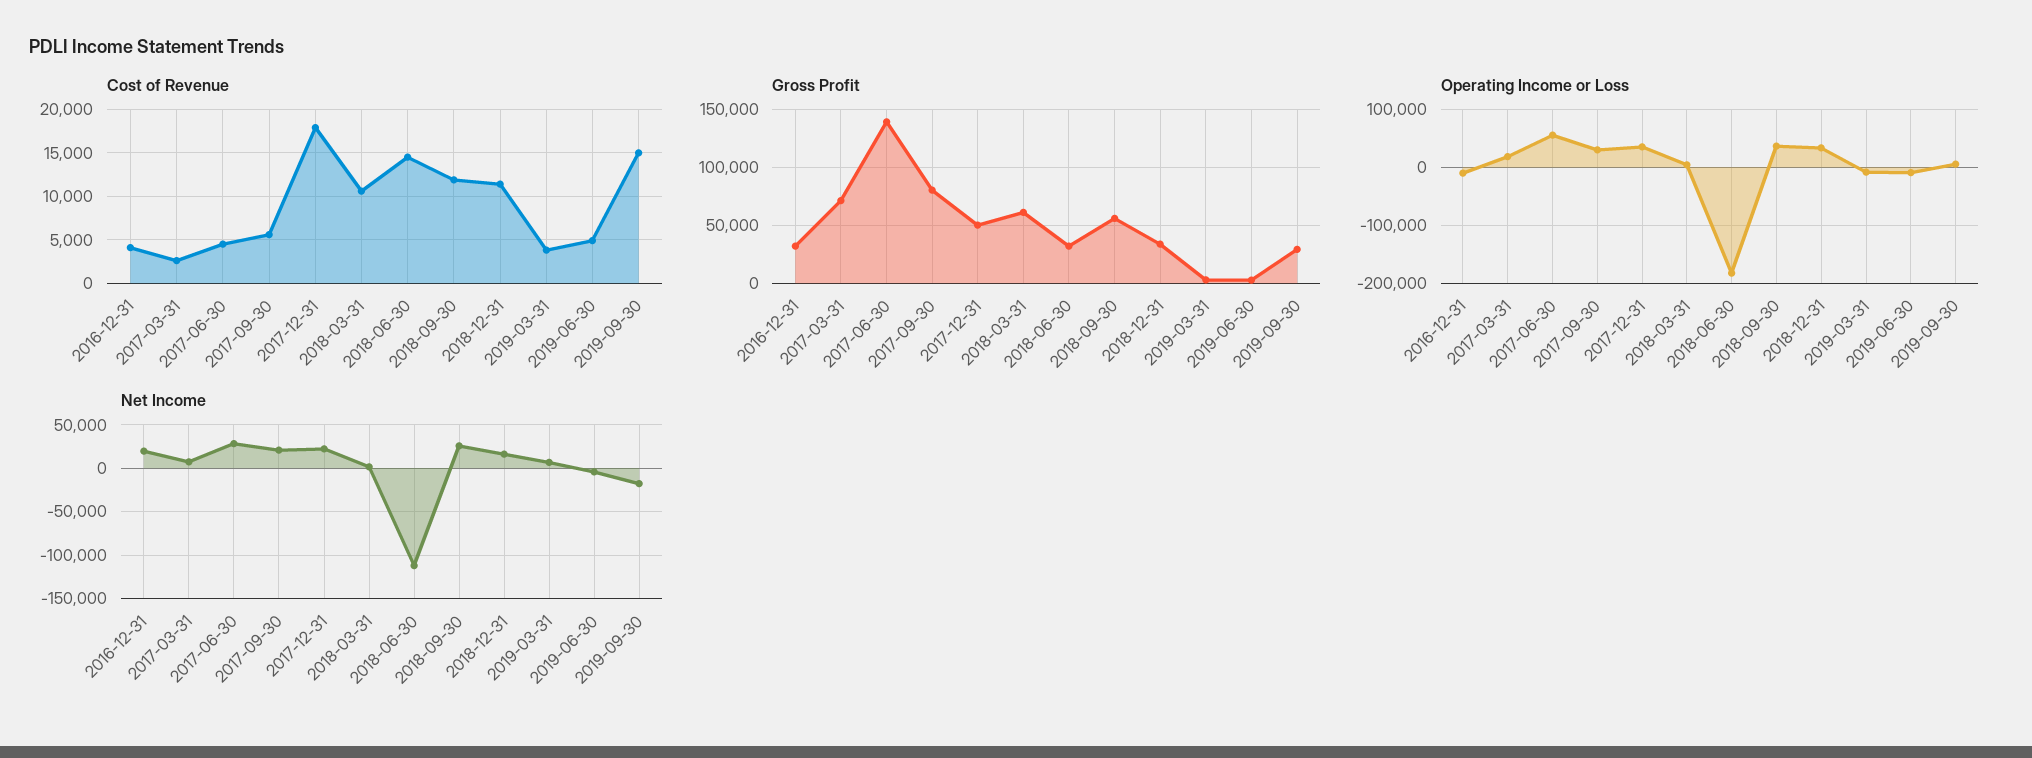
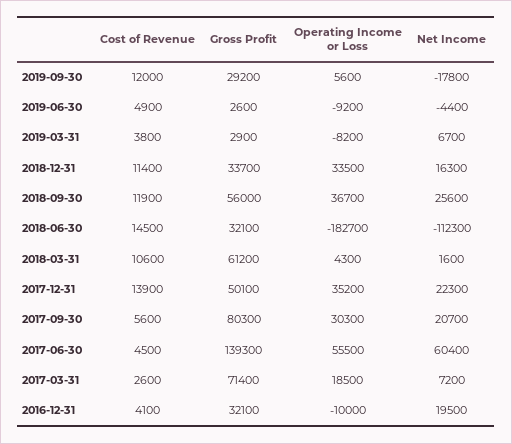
  {
    "Cost of Revenue": {
      "2016-12-31": 4100,
      "2017-03-31": 2600,
      "2017-06-30": 4500,
      "2017-09-30": 5600,
-     "2017-12-31": 18000,
+     "2017-12-31": 13900,
      "2018-03-31": 10600,
      "2018-06-30": 14500,
      "2018-09-30": 11900,
      "2018-12-31": 11400,
      "2019-03-31": 3800,
      "2019-06-30": 4900,
-     "2019-09-30": 15000
+     "2019-09-30": 12000
    },
    "Gross Profit": {
      "2016-12-31": 32100,
      "2017-03-31": 71400,
      "2017-06-30": 139300,
      "2017-09-30": 80300,
      "2017-12-31": 50100,
      "2018-03-31": 61200,
      "2018-06-30": 32100,
      "2018-09-30": 56000,
      "2018-12-31": 33700,
      "2019-03-31": 2900,
      "2019-06-30": 2600,
      "2019-09-30": 29200
    },
    "Operating Income or Loss": {
      "2016-12-31": -10000,
      "2017-03-31": 18500,
      "2017-06-30": 55500,
      "2017-09-30": 30300,
      "2017-12-31": 35200,
      "2018-03-31": 4300,
      "2018-06-30": -182700,
      "2018-09-30": 36700,
      "2018-12-31": 33500,
      "2019-03-31": -8200,
      "2019-06-30": -9200,
      "2019-09-30": 5600
    },
    "Net Income": {
      "2016-12-31": 19500,
      "2017-03-31": 7200,
-     "2017-06-30": 30000,
+     "2017-06-30": 60400,
      "2017-09-30": 20700,
      "2017-12-31": 22300,
      "2018-03-31": 1600,
      "2018-06-30": -112300,
      "2018-09-30": 25600,
      "2018-12-31": 16300,
      "2019-03-31": 6700,
      "2019-06-30": -4400,
      "2019-09-30": -17800
    }
  }

